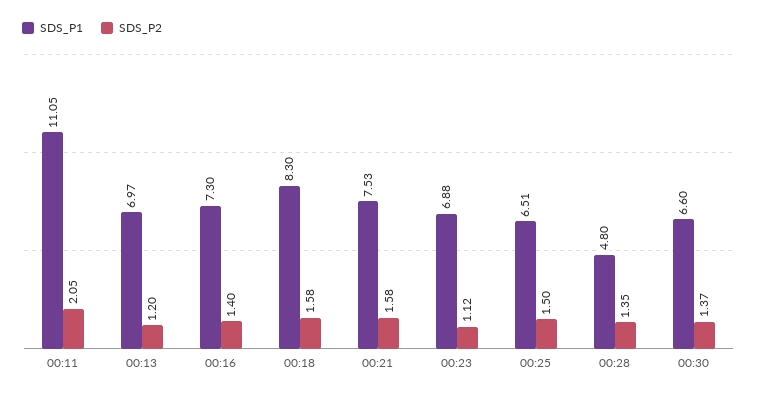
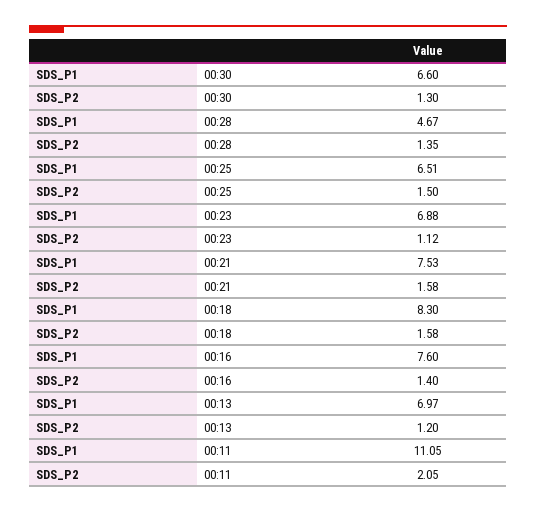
  {
    "SDS_P1": {
      "00:11": 11.05,
      "00:13": 6.97,
-     "00:16": 7.3,
+     "00:16": 7.6,
      "00:18": 8.3,
      "00:21": 7.53,
      "00:23": 6.88,
      "00:25": 6.51,
-     "00:28": 4.8,
+     "00:28": 4.67,
      "00:30": 6.6
    },
    "SDS_P2": {
      "00:11": 2.05,
      "00:13": 1.2,
      "00:16": 1.4,
      "00:18": 1.58,
      "00:21": 1.58,
      "00:23": 1.12,
      "00:25": 1.5,
      "00:28": 1.35,
-     "00:30": 1.37
+     "00:30": 1.3
    }
  }

